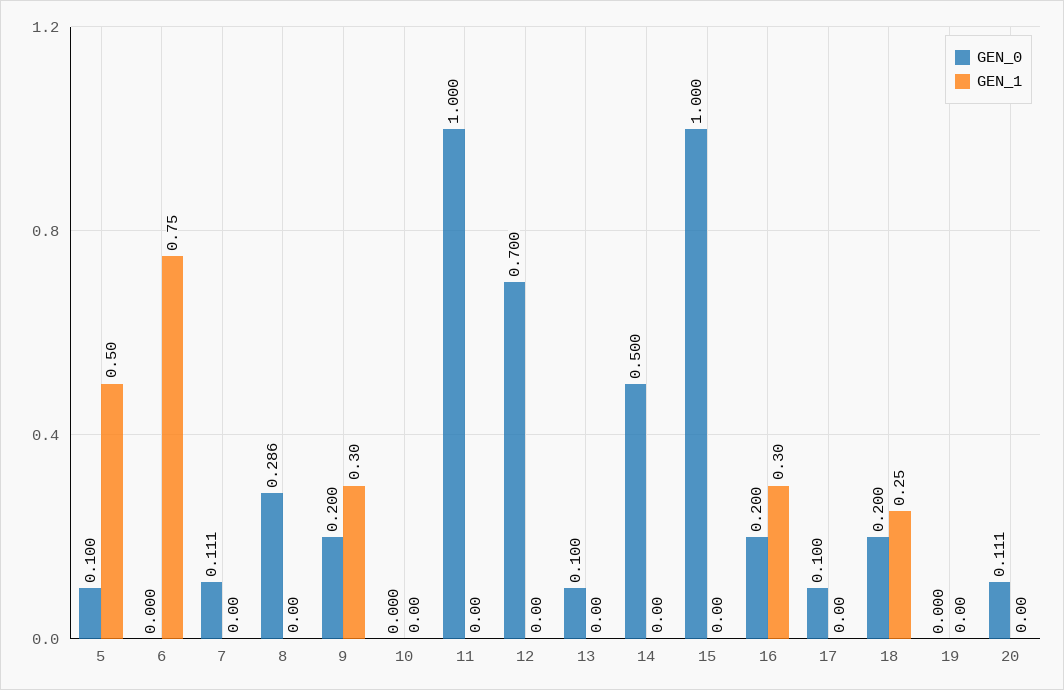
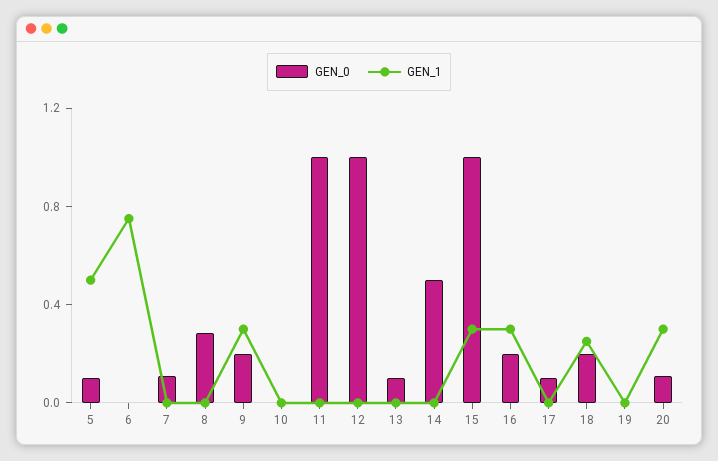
  {
    "GEN_0": {
      "5": 0.1,
      "6": 0,
      "7": 0.111,
      "8": 0.286,
      "9": 0.2,
      "10": 0,
      "11": 1,
-     "12": 0.7,
+     "12": 1,
      "13": 0.1,
      "14": 0.5,
      "15": 1,
      "16": 0.2,
      "17": 0.1,
      "18": 0.2,
      "19": 0,
      "20": 0.111
    },
    "GEN_1": {
      "5": 0.5,
      "6": 0.75,
      "7": 0,
      "8": 0,
      "9": 0.3,
      "10": 0,
      "11": 0,
      "12": 0,
      "13": 0,
      "14": 0,
-     "15": 0,
+     "15": 0.3,
      "16": 0.3,
      "17": 0,
      "18": 0.25,
      "19": 0,
-     "20": 0
+     "20": 0.3
    }
  }

